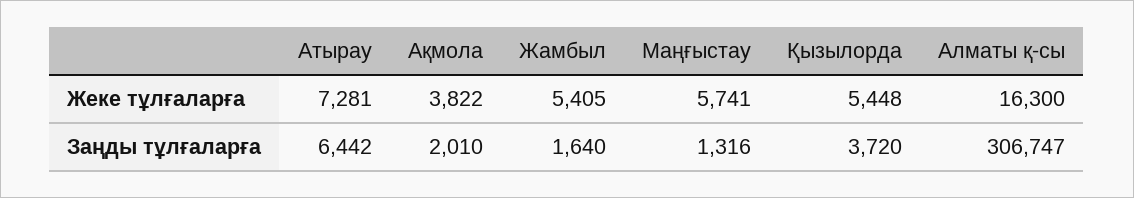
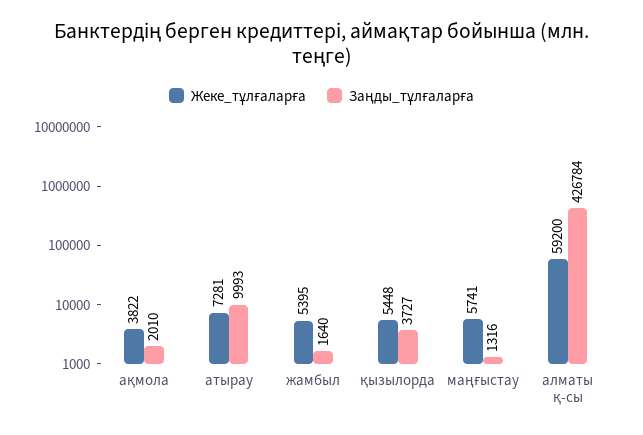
  {
    "Жеке тұлғаларға": {
      "Атырау": 7281,
      "Ақмола": 3822,
-     "Жамбыл": 5405,
+     "Жамбыл": 5395,
      "Маңғыстау": 5741,
      "Қызылорда": 5448,
-     "Алматы қ-сы": 16300
+     "Алматы қ-сы": 59200
    },
    "Заңды тұлғаларға": {
-     "Атырау": 6442,
+     "Атырау": 9993,
      "Ақмола": 2010,
      "Жамбыл": 1640,
      "Маңғыстау": 1316,
-     "Қызылорда": 3720,
+     "Қызылорда": 3727,
-     "Алматы қ-сы": 306747
+     "Алматы қ-сы": 426784
    }
  }

